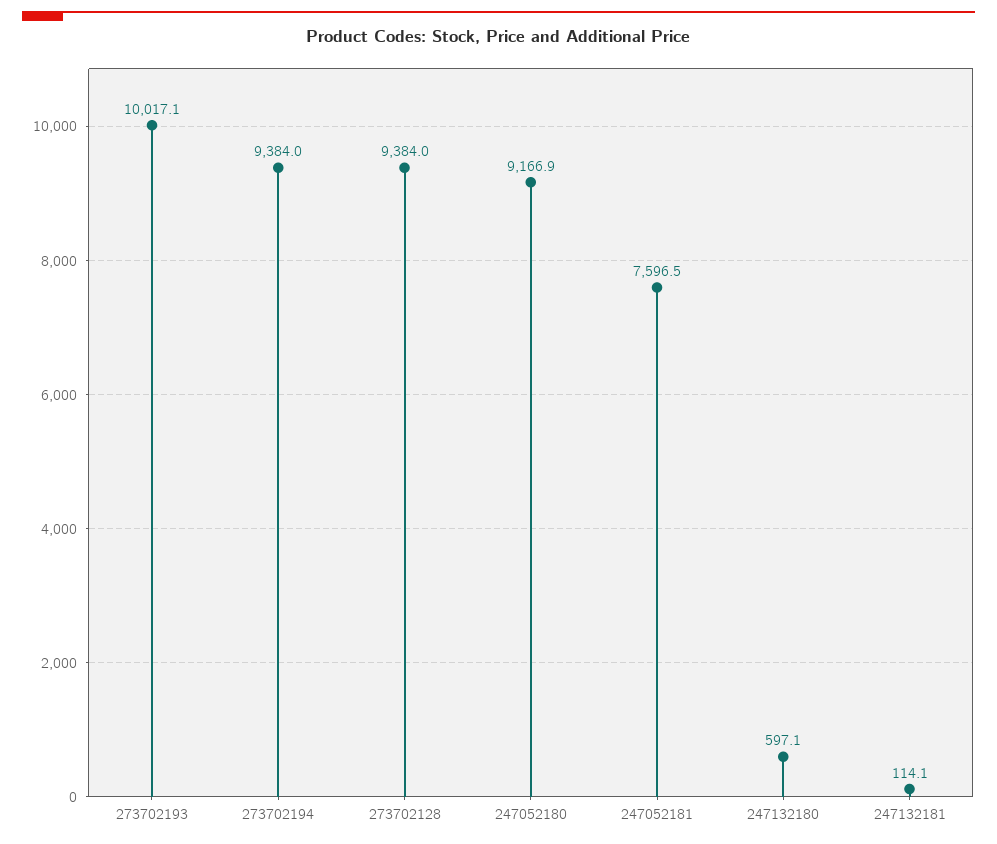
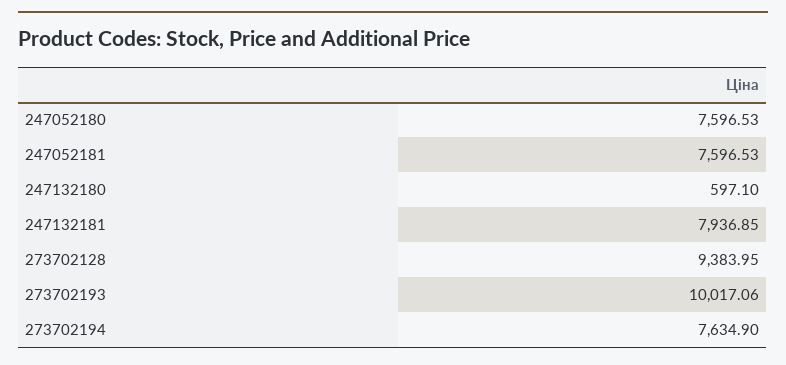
  {
    "273702193": 10017.06,
-   "273702194": 9384,
+   "273702194": 7634.9,
    "273702128": 9383.95,
-   "247052180": 9166.9,
+   "247052180": 7596.53,
    "247052181": 7596.53,
    "247132180": 597.1,
-   "247132181": 114.1
+   "247132181": 7936.85
  }

